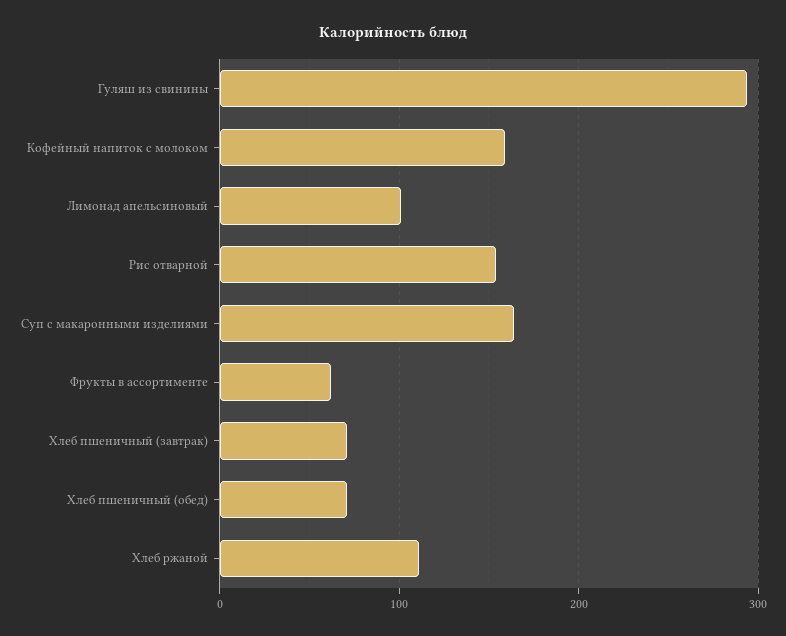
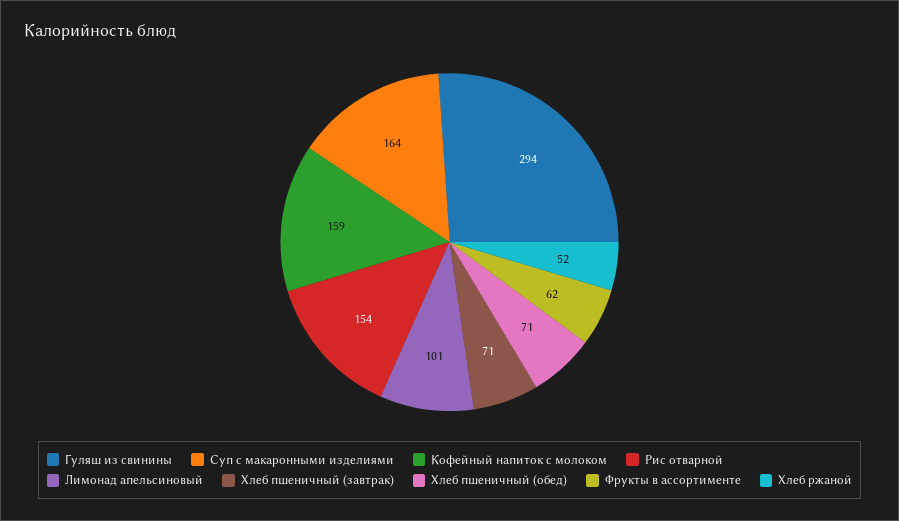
  {
    "Гуляш из свинины": 294,
    "Кофейный напиток с молоком": 159,
    "Лимонад апельсиновый": 101,
    "Рис отварной": 154,
    "Суп с макаронными изделиями": 164,
    "Фрукты в ассортименте": 62,
    "Хлеб пшеничный (завтрак)": 71,
    "Хлеб пшеничный (обед)": 71,
-   "Хлеб ржаной": 110
+   "Хлеб ржаной": 52
  }

